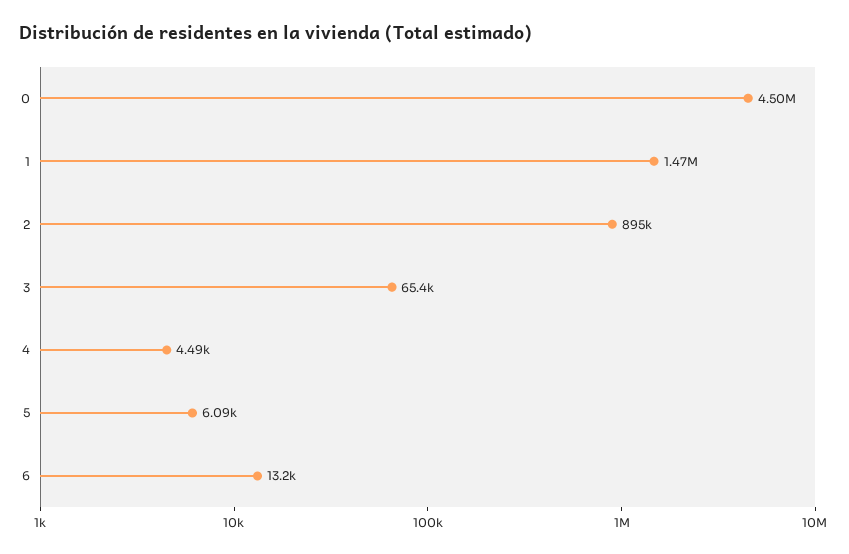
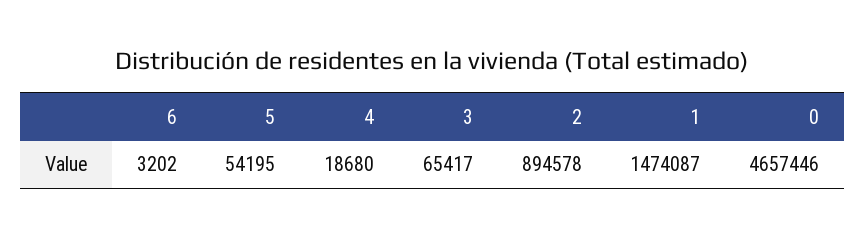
  {
-   "0": 4500000,
+   "0": 4657446,
    "1": 1474087,
    "2": 894578,
    "3": 65417,
-   "4": 4490,
+   "4": 18680,
-   "5": 6090,
+   "5": 54195,
-   "6": 13200
+   "6": 3202
  }

